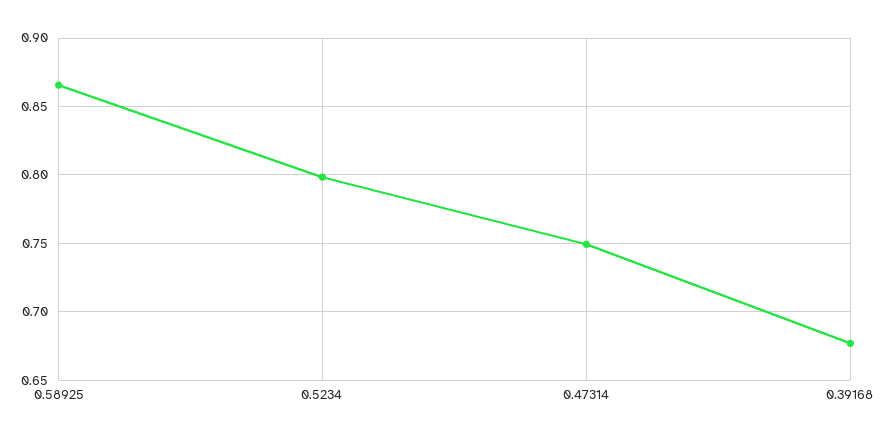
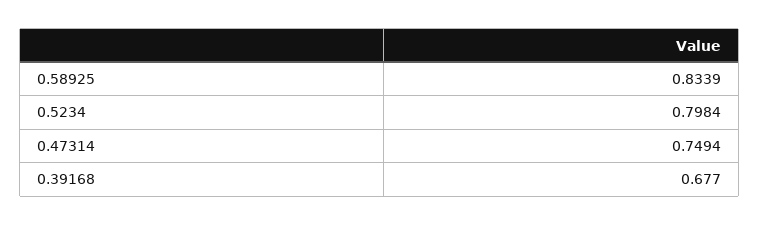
  {
-   "0.58925": 0.865,
+   "0.58925": 0.8339,
    "0.5234": 0.7984,
    "0.47314": 0.7494,
    "0.39168": 0.677
  }

